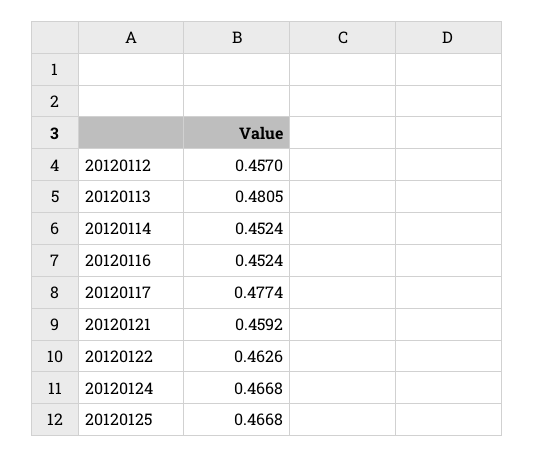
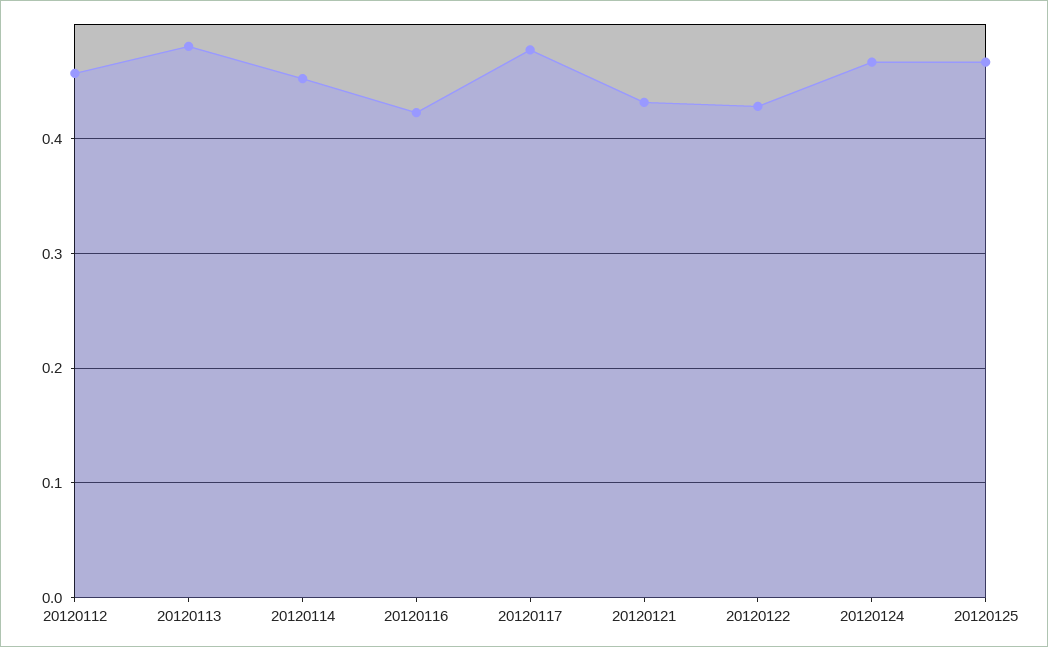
  {
    "20120112": 0.457,
    "20120113": 0.4805,
    "20120114": 0.4524,
-   "20120116": 0.4524,
+   "20120116": 0.42,
    "20120117": 0.4774,
-   "20120121": 0.4592,
+   "20120121": 0.43,
-   "20120122": 0.4626,
+   "20120122": 0.43,
    "20120124": 0.4668,
    "20120125": 0.4668
  }

